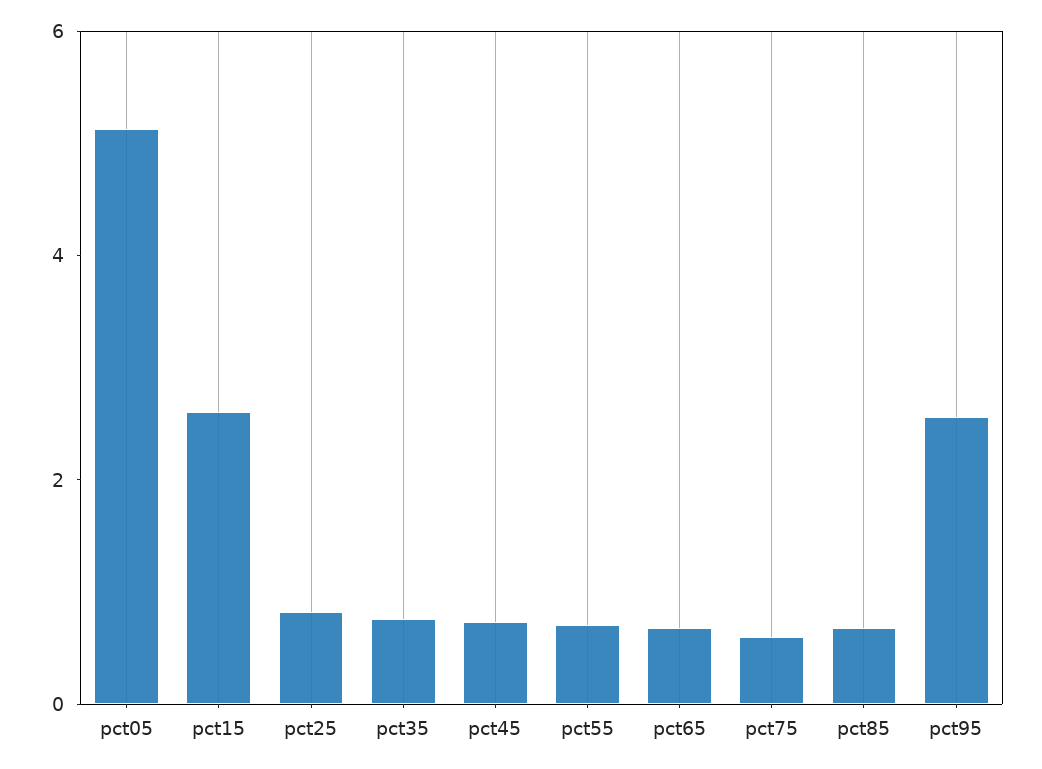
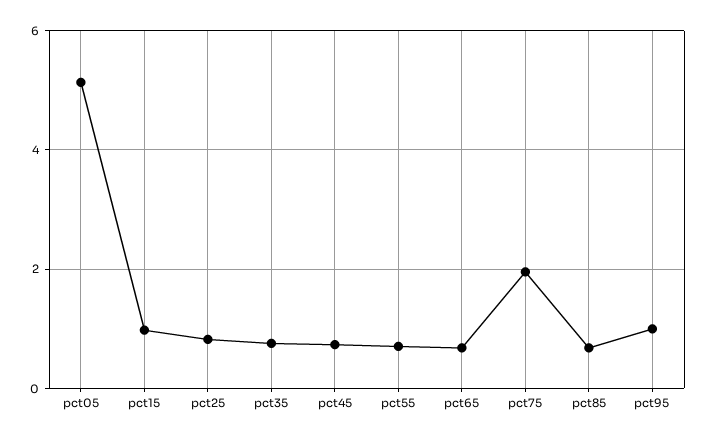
  {
    "pct05": 5.2,
-   "pct15": 2.5,
+   "pct15": 1,
    "pct25": 0.8,
    "pct35": 0.8,
    "pct45": 0.8,
    "pct55": 0.8,
    "pct65": 0.6,
-   "pct75": 0.5,
+   "pct75": 2,
    "pct85": 0.6,
-   "pct95": 2.5
+   "pct95": 1
  }

